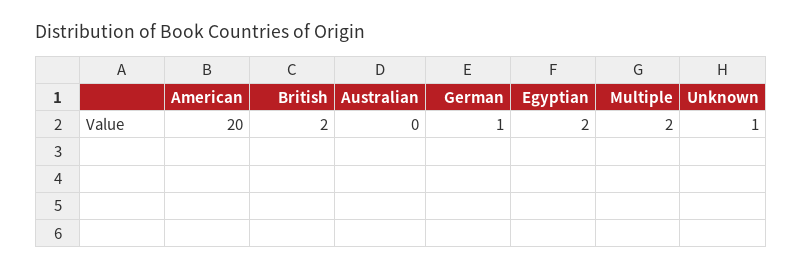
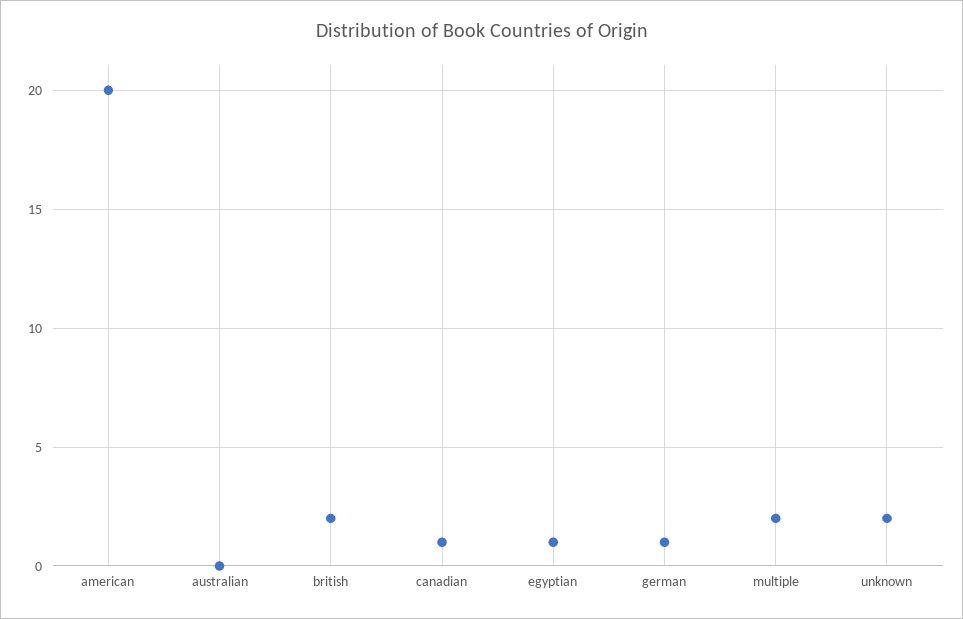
  {
    "American": 20,
    "British": 2,
    "Australian": 0,
    "German": 1,
-   "Egyptian": 2,
+   "Egyptian": 1,
    "Multiple": 2,
-   "Unknown": 1
+   "Unknown": 2,
+   "canadian": 1
  }

